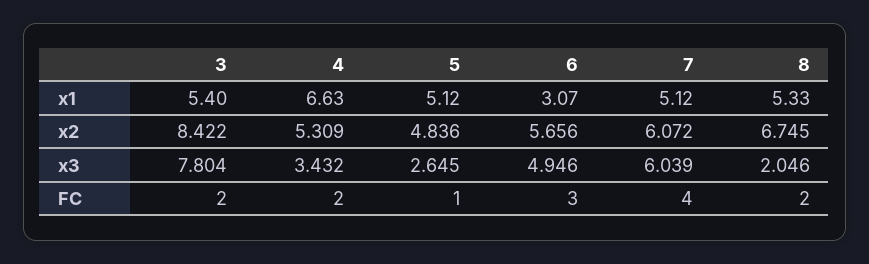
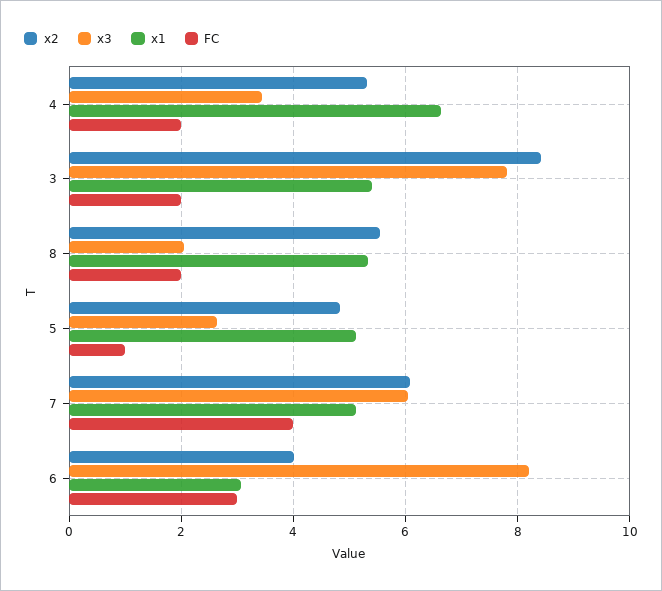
  {
    "x1": {
      "3": 5.4,
      "4": 6.63,
      "5": 5.12,
      "6": 3.07,
      "7": 5.12,
      "8": 5.33
    },
    "x2": {
      "3": 8.422,
      "4": 5.309,
      "5": 4.836,
-     "6": 5.656,
+     "6": 4,
      "7": 6.072,
-     "8": 6.745
+     "8": 5.6
    },
    "x3": {
      "3": 7.804,
      "4": 3.432,
      "5": 2.645,
-     "6": 4.946,
+     "6": 8.2,
      "7": 6.039,
      "8": 2.046
    },
    "FC": {
      "3": 2,
      "4": 2,
      "5": 1,
      "6": 3,
      "7": 4,
      "8": 2
    }
  }

